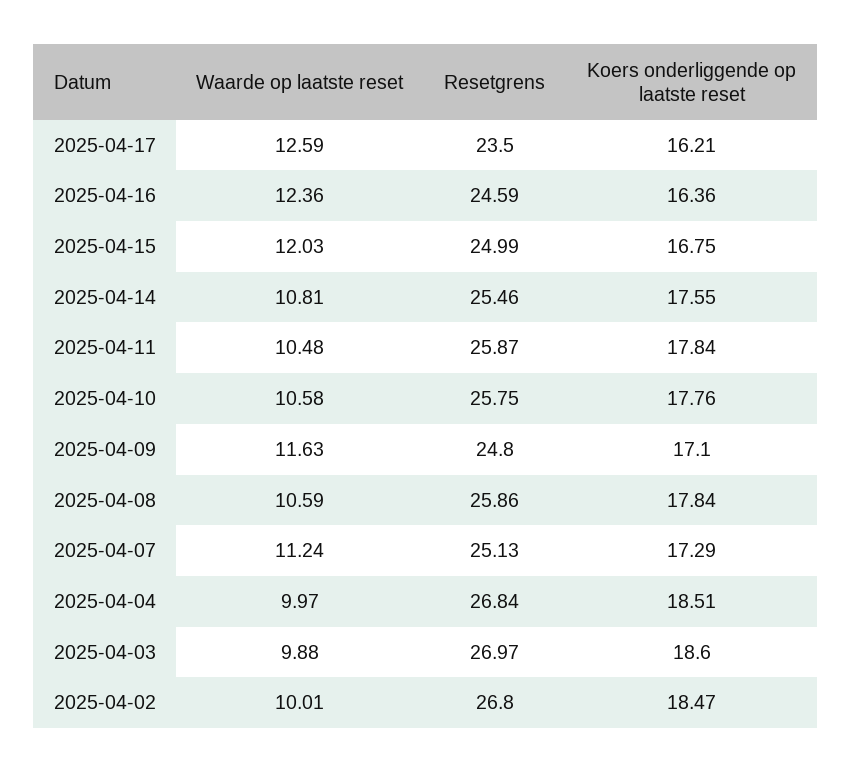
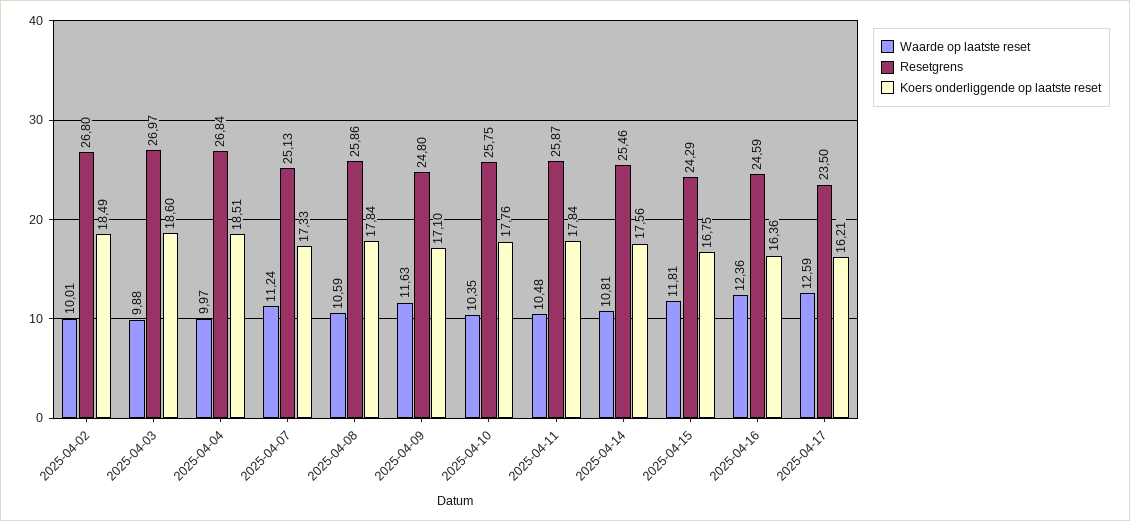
  {
    "Waarde op laatste reset": {
      "2025-04-17": 12.59,
      "2025-04-16": 12.36,
-     "2025-04-15": 12.03,
+     "2025-04-15": 11.81,
      "2025-04-14": 10.81,
      "2025-04-11": 10.48,
-     "2025-04-10": 10.58,
+     "2025-04-10": 10.35,
      "2025-04-09": 11.63,
      "2025-04-08": 10.59,
      "2025-04-07": 11.24,
      "2025-04-04": 9.97,
      "2025-04-03": 9.88,
      "2025-04-02": 10.01
    },
    "Resetgrens": {
      "2025-04-17": 23.5,
      "2025-04-16": 24.59,
-     "2025-04-15": 24.99,
+     "2025-04-15": 24.29,
      "2025-04-14": 25.46,
      "2025-04-11": 25.87,
      "2025-04-10": 25.75,
      "2025-04-09": 24.8,
      "2025-04-08": 25.86,
      "2025-04-07": 25.13,
      "2025-04-04": 26.84,
      "2025-04-03": 26.97,
      "2025-04-02": 26.8
    },
    "Koers onderliggende op laatste reset": {
      "2025-04-17": 16.21,
      "2025-04-16": 16.36,
      "2025-04-15": 16.75,
-     "2025-04-14": 17.55,
+     "2025-04-14": 17.56,
      "2025-04-11": 17.84,
      "2025-04-10": 17.76,
      "2025-04-09": 17.1,
      "2025-04-08": 17.84,
-     "2025-04-07": 17.29,
+     "2025-04-07": 17.33,
      "2025-04-04": 18.51,
      "2025-04-03": 18.6,
-     "2025-04-02": 18.47
+     "2025-04-02": 18.49
    }
  }

